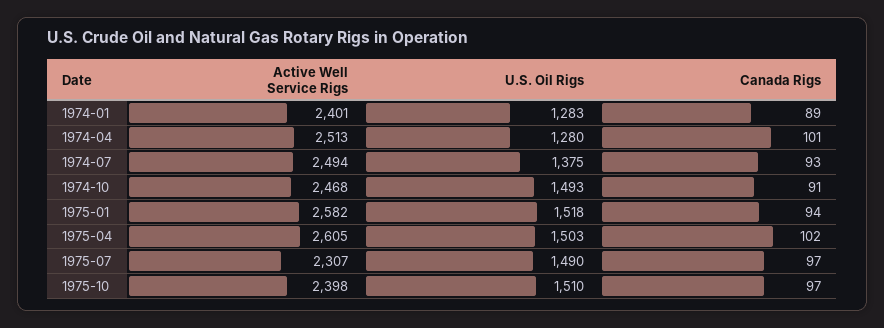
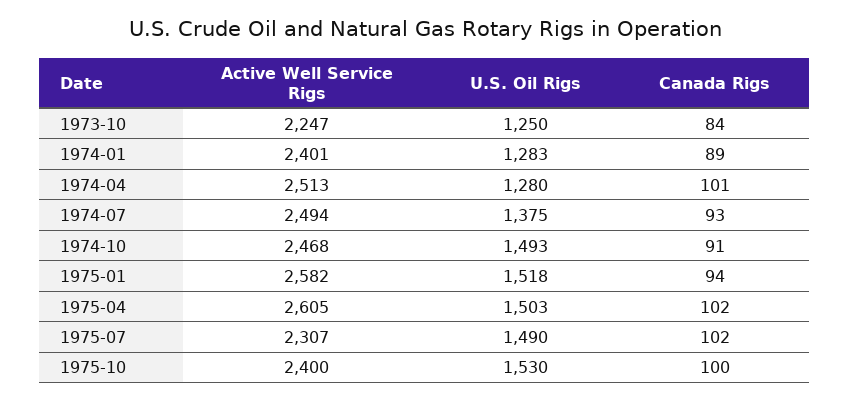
  {
    "Active Well Service Rigs": {
      "1974-01": 2401,
      "1974-04": 2513,
      "1974-07": 2494,
      "1974-10": 2468,
      "1975-01": 2582,
      "1975-04": 2605,
      "1975-07": 2307,
-     "1975-10": 2398
+     "1975-10": 2400,
+     "1973-10": 2247
    },
    "U.S. Oil Rigs": {
      "1974-01": 1283,
      "1974-04": 1280,
      "1974-07": 1375,
      "1974-10": 1493,
      "1975-01": 1518,
      "1975-04": 1503,
      "1975-07": 1490,
-     "1975-10": 1510
+     "1975-10": 1530,
+     "1973-10": 1250
    },
    "Canada Rigs": {
      "1974-01": 89,
      "1974-04": 101,
      "1974-07": 93,
      "1974-10": 91,
      "1975-01": 94,
      "1975-04": 102,
-     "1975-07": 97,
+     "1975-07": 102,
-     "1975-10": 97
+     "1975-10": 100,
+     "1973-10": 84
    }
  }

